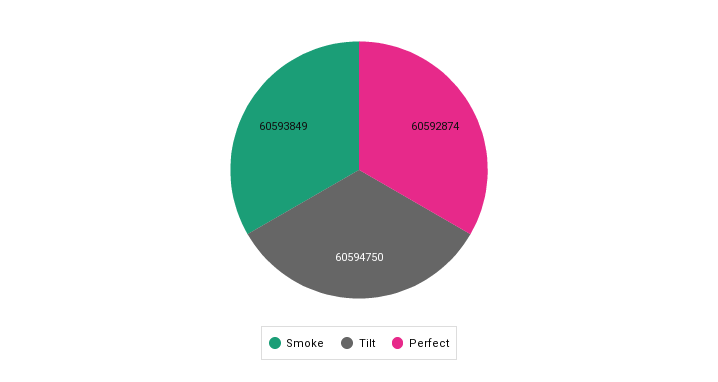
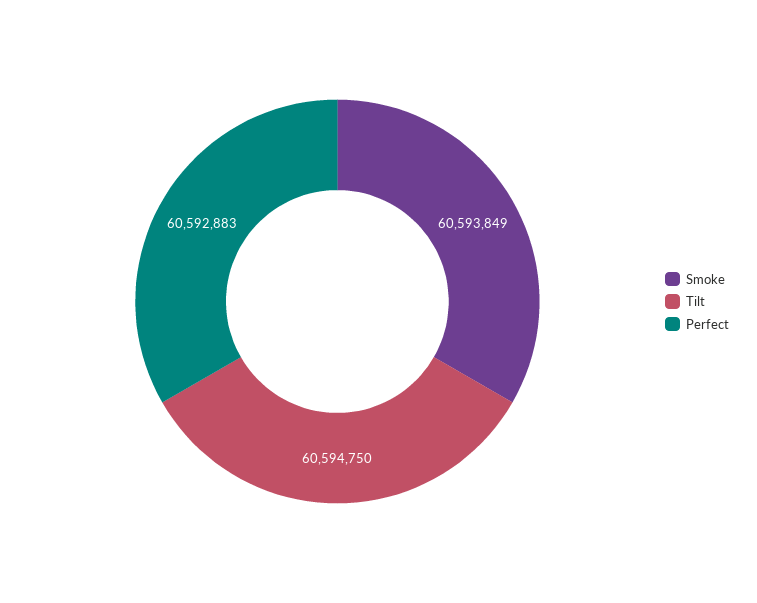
  {
    "Smoke": 60593849,
    "Tilt": 60594750,
-   "Perfect": 60592874
+   "Perfect": 60592883
  }

